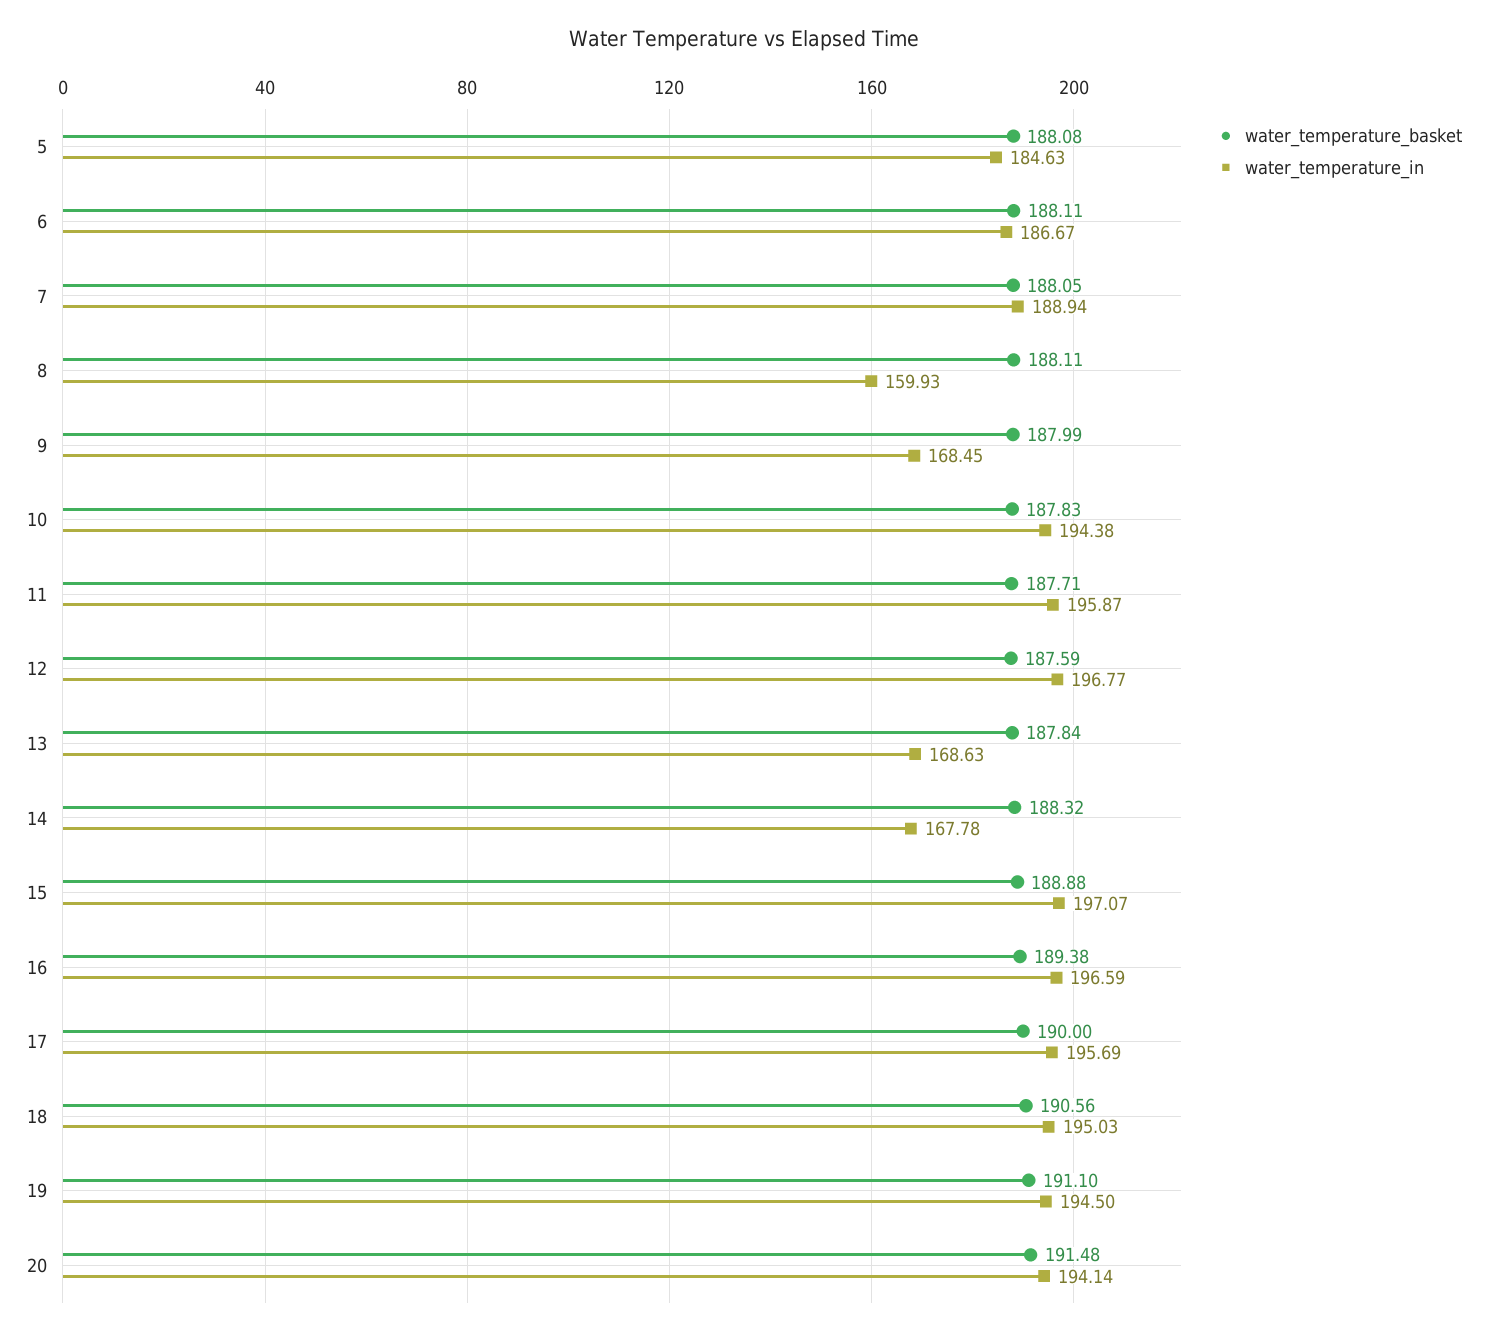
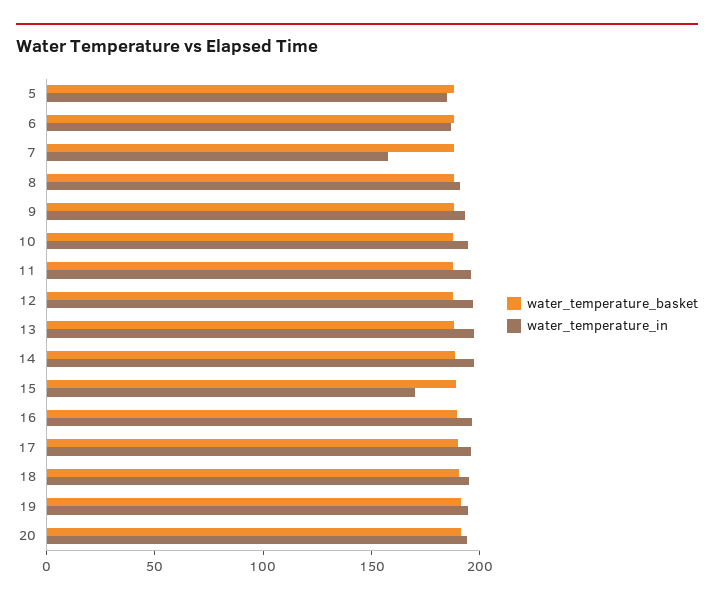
  {
    "water_temperature_basket": {
      "5": 188.08,
      "6": 188.11,
      "7": 188.05,
      "8": 188.11,
      "9": 187.99,
      "10": 187.83,
      "11": 187.71,
      "12": 187.59,
      "13": 187.84,
      "14": 188.32,
      "15": 188.88,
      "16": 189.38,
      "17": 190,
      "18": 190.56,
      "19": 191.1,
      "20": 191.48
    },
    "water_temperature_in": {
      "5": 184.63,
      "6": 186.67,
-     "7": 188.94,
+     "7": 160,
-     "8": 159.93,
+     "8": 190,
-     "9": 168.45,
+     "9": 190,
      "10": 194.38,
      "11": 195.87,
      "12": 196.77,
-     "13": 168.63,
+     "13": 200,
-     "14": 167.78,
+     "14": 200,
-     "15": 197.07,
+     "15": 170,
      "16": 196.59,
      "17": 195.69,
      "18": 195.03,
      "19": 194.5,
      "20": 194.14
    }
  }

